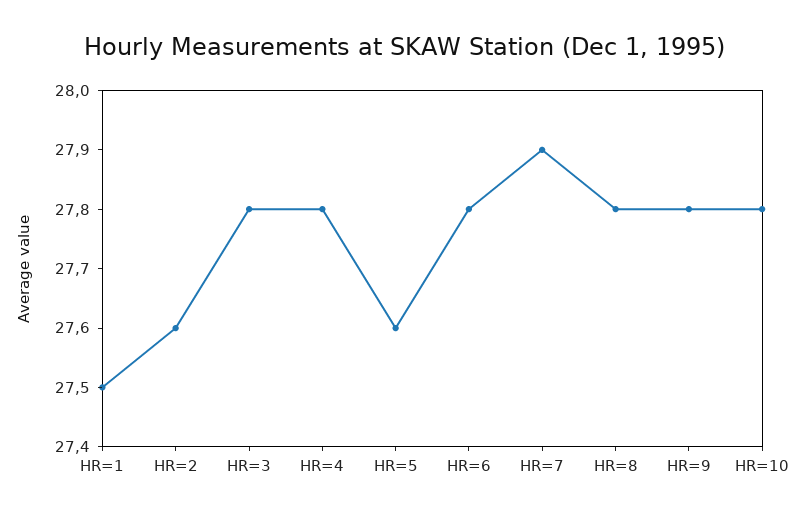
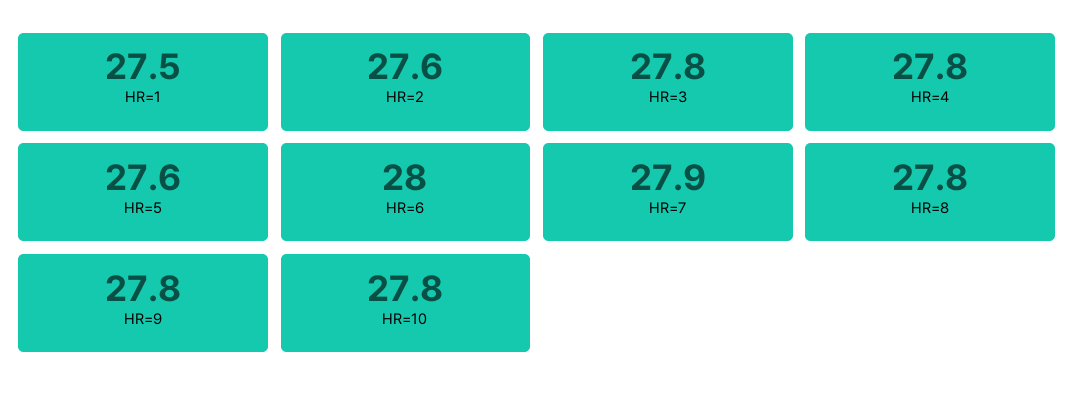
  {
    "HR=1": 27.5,
    "HR=2": 27.6,
    "HR=3": 27.8,
    "HR=4": 27.8,
    "HR=5": 27.6,
-   "HR=6": 27.8,
+   "HR=6": 28,
    "HR=7": 27.9,
    "HR=8": 27.8,
    "HR=9": 27.8,
    "HR=10": 27.8
  }

